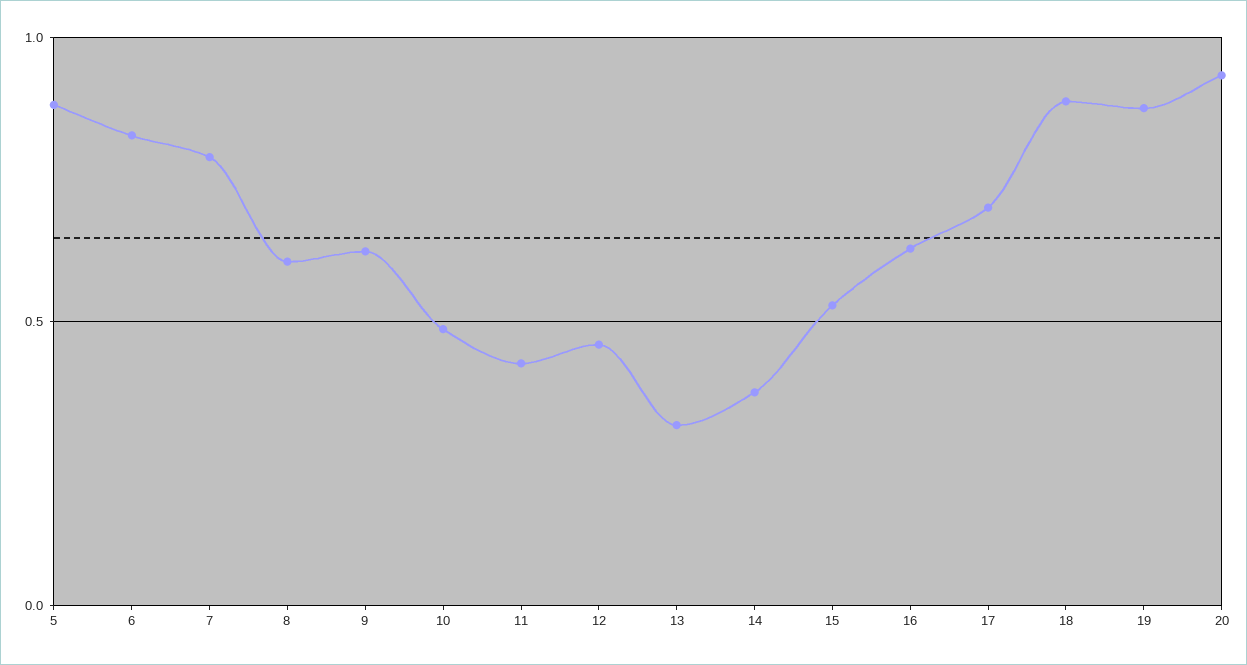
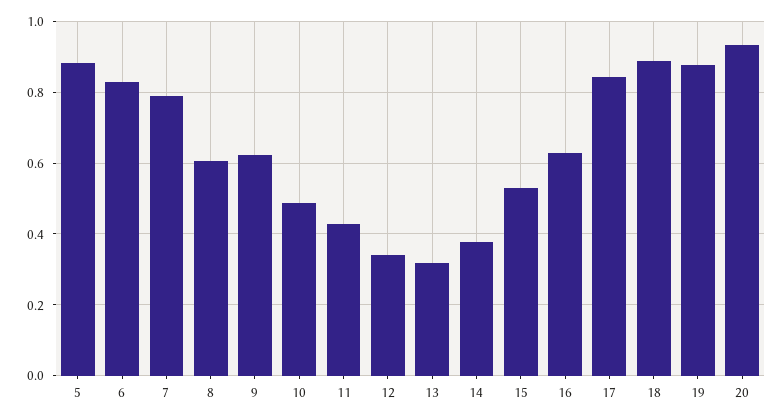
  {
    "5": 0.88,
    "6": 0.82,
    "7": 0.8,
    "8": 0.6,
    "9": 0.62,
    "10": 0.48,
    "11": 0.42,
-   "12": 0.45,
+   "12": 0.34,
    "13": 0.32,
    "14": 0.38,
    "15": 0.52,
    "16": 0.62,
-   "17": 0.7,
+   "17": 0.84,
    "18": 0.88,
    "19": 0.88,
    "20": 0.94
  }

